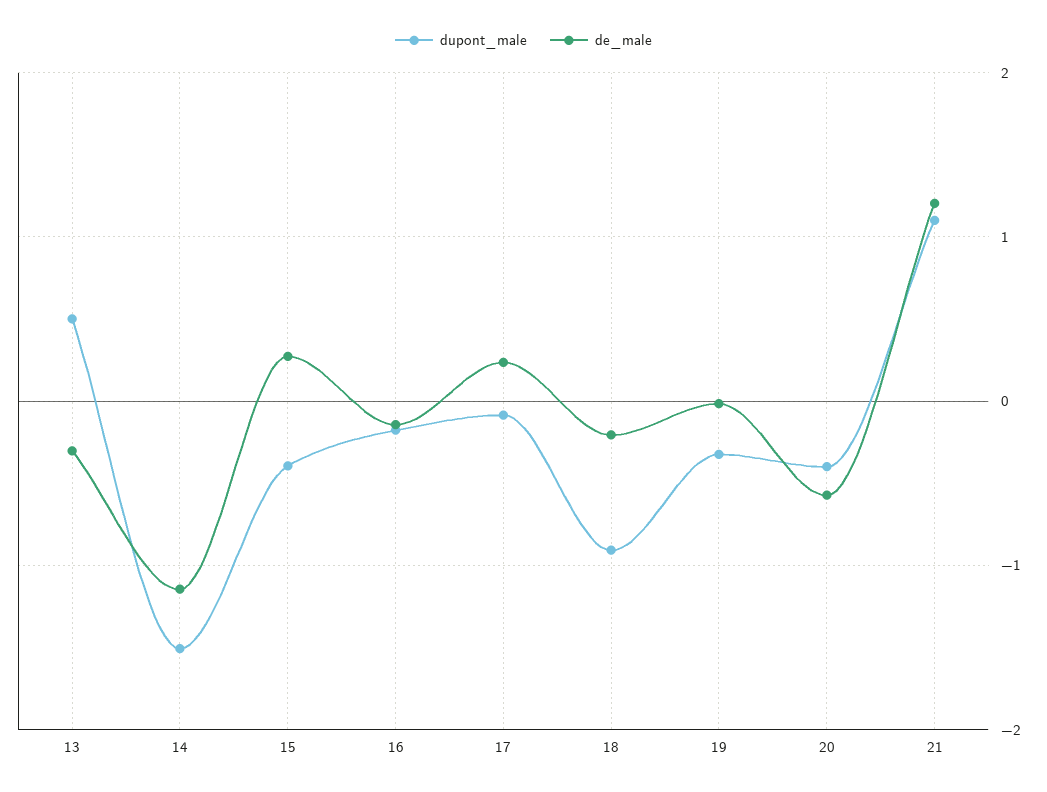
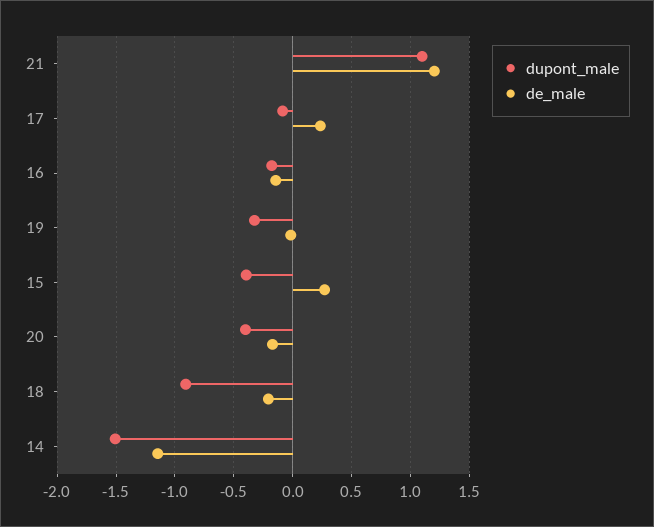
  {
    "dupont_male": {
-     "13": 0.5,
      "14": -1.5,
      "15": -0.4,
      "16": -0.2,
      "17": -0.1,
      "18": -0.9,
      "19": -0.3,
      "20": -0.4,
      "21": 1.1
    },
    "de_male": {
-     "13": -0.3,
      "14": -1.1,
      "15": 0.3,
      "16": -0.1,
      "17": 0.2,
      "18": -0.2,
      "19": 0,
-     "20": -0.6,
+     "20": -0.2,
      "21": 1.2
    }
  }

